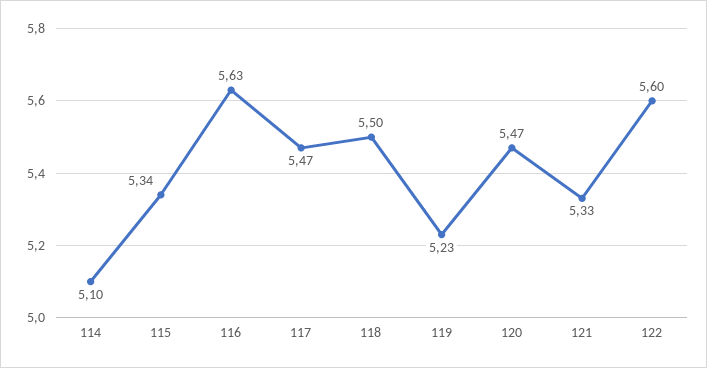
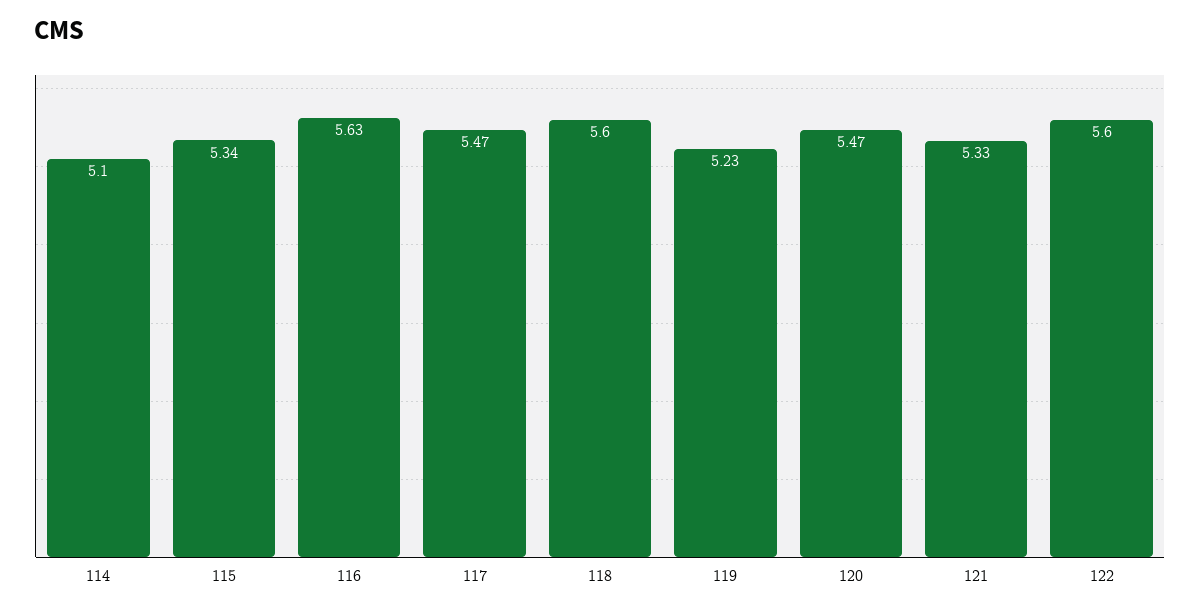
  {
    "114": 5.1,
    "115": 5.34,
    "116": 5.63,
    "117": 5.47,
-   "118": 5.5,
+   "118": 5.6,
    "119": 5.23,
    "120": 5.47,
    "121": 5.33,
    "122": 5.6
  }

